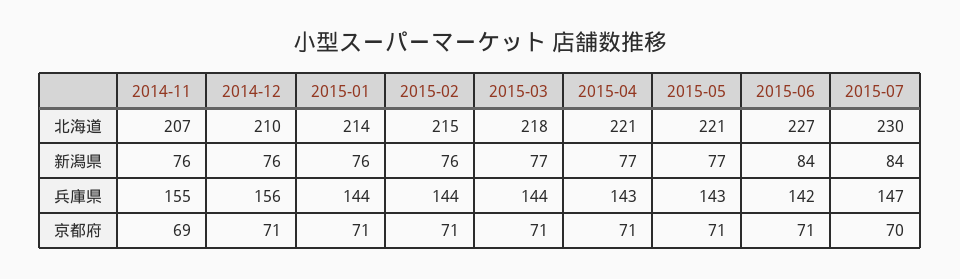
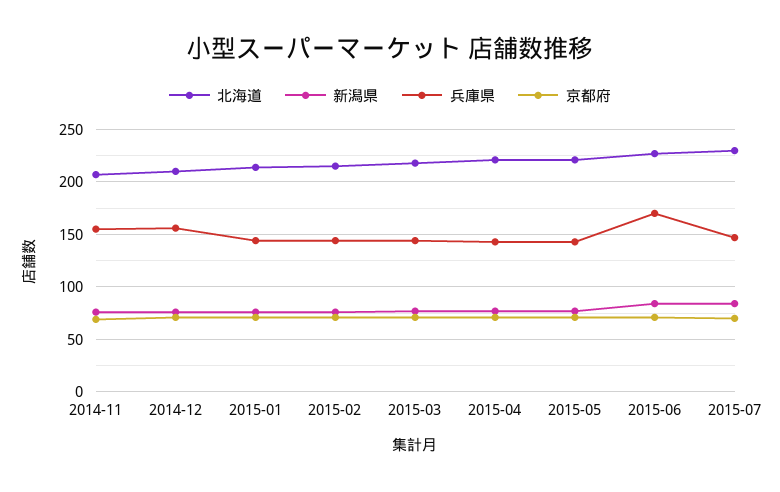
  {
    "北海道": {
      "2014-11": 207,
      "2014-12": 210,
      "2015-01": 214,
      "2015-02": 215,
      "2015-03": 218,
      "2015-04": 221,
      "2015-05": 221,
      "2015-06": 227,
      "2015-07": 230
    },
    "新潟県": {
      "2014-11": 76,
      "2014-12": 76,
      "2015-01": 76,
      "2015-02": 76,
      "2015-03": 77,
      "2015-04": 77,
      "2015-05": 77,
      "2015-06": 84,
      "2015-07": 84
    },
    "兵庫県": {
      "2014-11": 155,
      "2014-12": 156,
      "2015-01": 144,
      "2015-02": 144,
      "2015-03": 144,
      "2015-04": 143,
      "2015-05": 143,
-     "2015-06": 142,
+     "2015-06": 170,
      "2015-07": 147
    },
    "京都府": {
      "2014-11": 69,
      "2014-12": 71,
      "2015-01": 71,
      "2015-02": 71,
      "2015-03": 71,
      "2015-04": 71,
      "2015-05": 71,
      "2015-06": 71,
      "2015-07": 70
    }
  }

